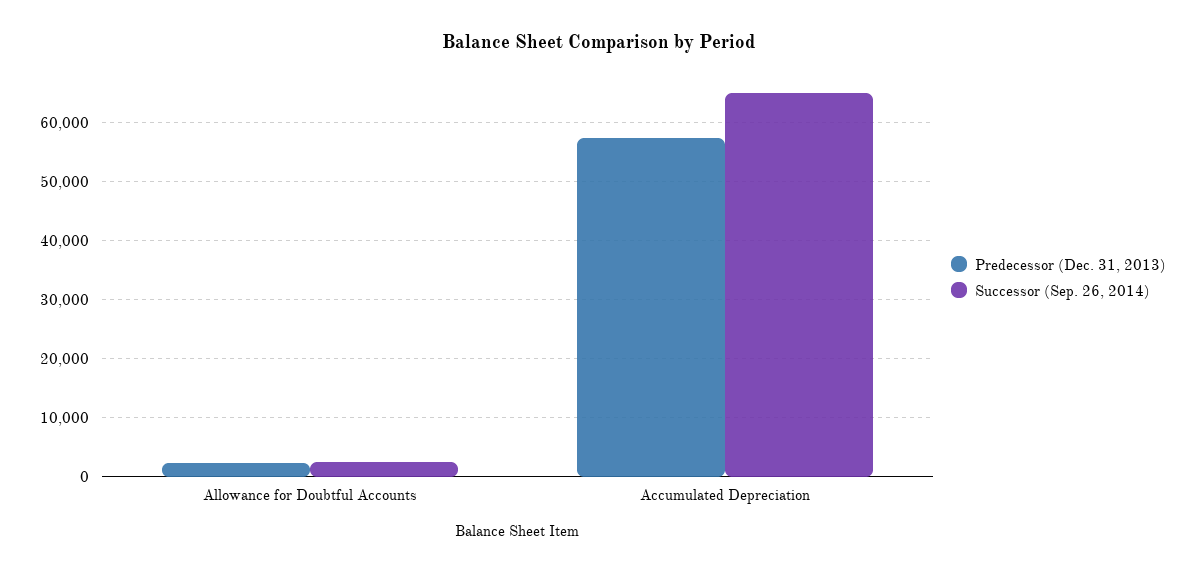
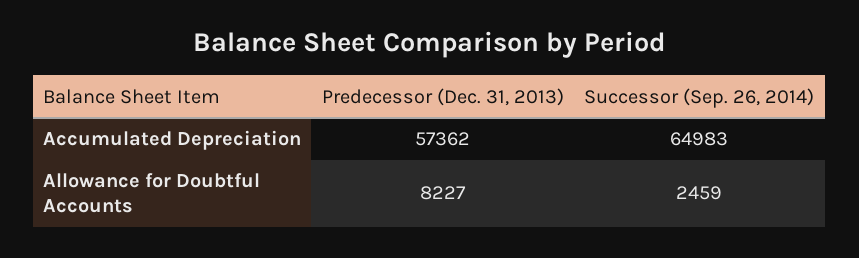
  {
    "Predecessor (Dec. 31, 2013)": {
-     "Allowance for Doubtful Accounts": 2000,
+     "Allowance for Doubtful Accounts": 8227,
      "Accumulated Depreciation": 57362
    },
    "Successor (Sep. 26, 2014)": {
      "Allowance for Doubtful Accounts": 2459,
      "Accumulated Depreciation": 64983
    }
  }

